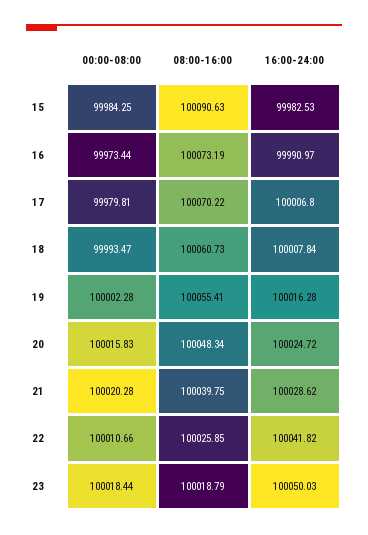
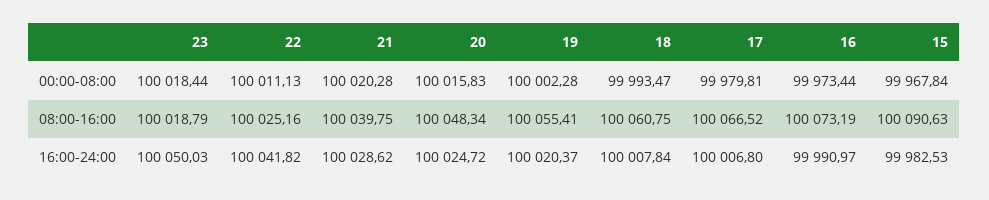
  {
    "00:00-08:00": {
-     "15": 99984.25,
+     "15": 99967.84,
      "16": 99973.44,
      "17": 99979.81,
      "18": 99993.47,
      "19": 100002.28,
      "20": 100015.83,
      "21": 100020.28,
-     "22": 100010.66,
+     "22": 100011.13,
      "23": 100018.44
    },
    "08:00-16:00": {
      "15": 100090.63,
      "16": 100073.19,
-     "17": 100070.22,
+     "17": 100066.52,
-     "18": 100060.73,
+     "18": 100060.75,
      "19": 100055.41,
      "20": 100048.34,
      "21": 100039.75,
-     "22": 100025.85,
+     "22": 100025.16,
      "23": 100018.79
    },
    "16:00-24:00": {
      "15": 99982.53,
      "16": 99990.97,
      "17": 100006.8,
      "18": 100007.84,
-     "19": 100016.28,
+     "19": 100020.37,
      "20": 100024.72,
      "21": 100028.62,
      "22": 100041.82,
      "23": 100050.03
    }
  }

